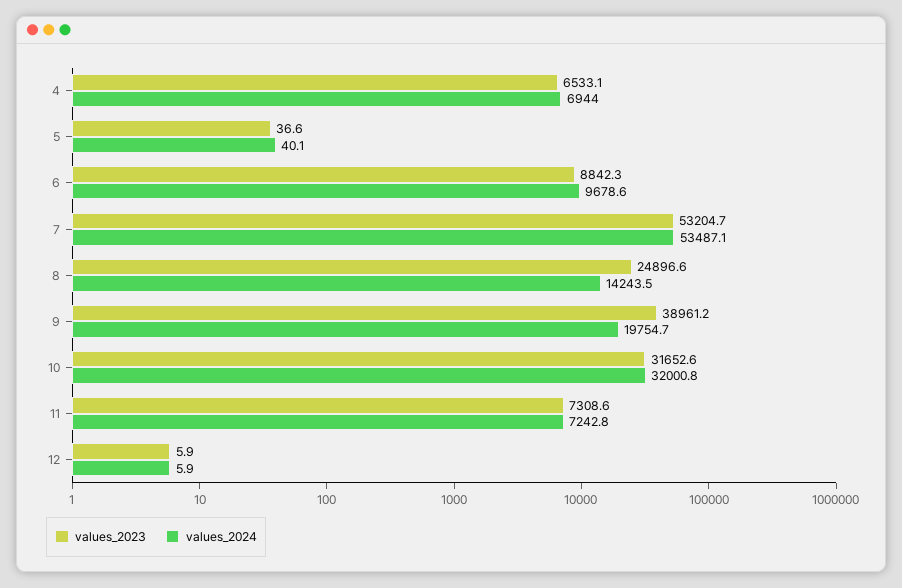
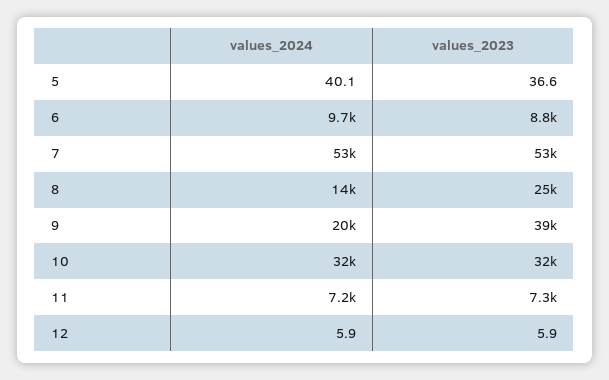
  {
    "values_2023": {
-     "4": 6533.1,
      "5": 36.6,
      "6": 8842.3,
      "7": 53204.7,
      "8": 24896.6,
      "9": 38961.2,
      "10": 31652.6,
      "11": 7308.6,
      "12": 5.9
    },
    "values_2024": {
-     "4": 6944,
      "5": 40.1,
      "6": 9678.6,
      "7": 53487.1,
      "8": 14243.5,
      "9": 19754.7,
      "10": 32000.8,
      "11": 7242.8,
      "12": 5.9
    }
  }

